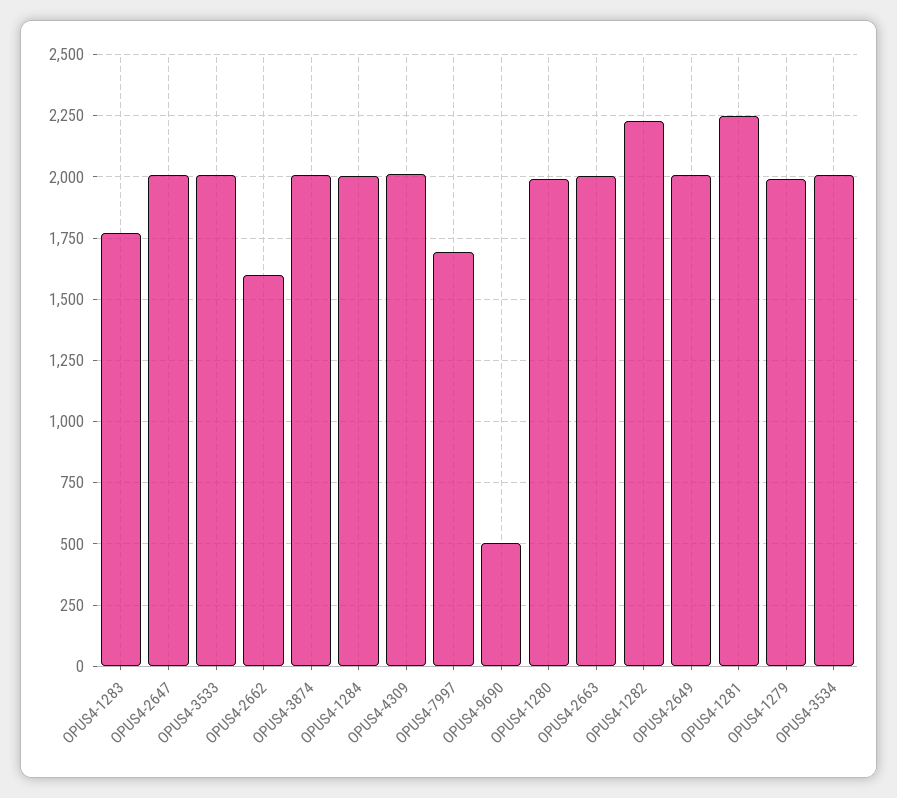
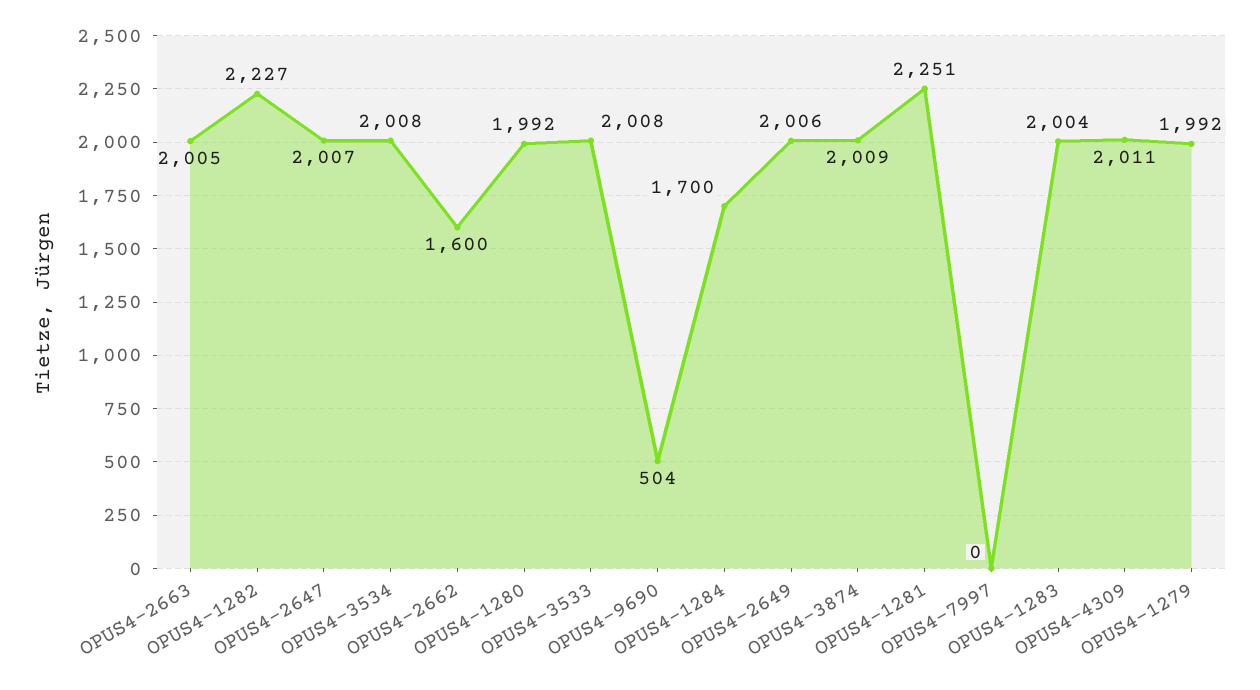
  {
-   "OPUS4-1283": 1775,
+   "OPUS4-1283": 2004,
    "OPUS4-2647": 2007,
    "OPUS4-3533": 2008,
    "OPUS4-2662": 1600,
    "OPUS4-3874": 2009,
-   "OPUS4-1284": 2000,
+   "OPUS4-1284": 1700,
    "OPUS4-4309": 2011,
-   "OPUS4-7997": 1700,
+   "OPUS4-7997": 0,
    "OPUS4-9690": 504,
    "OPUS4-1280": 1992,
    "OPUS4-2663": 2005,
    "OPUS4-1282": 2227,
    "OPUS4-2649": 2006,
    "OPUS4-1281": 2251,
    "OPUS4-1279": 1992,
    "OPUS4-3534": 2008
  }

